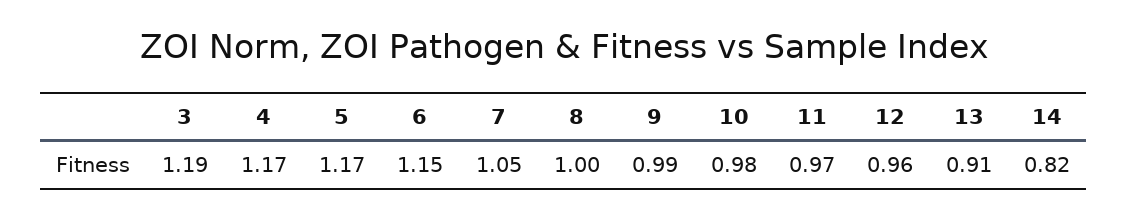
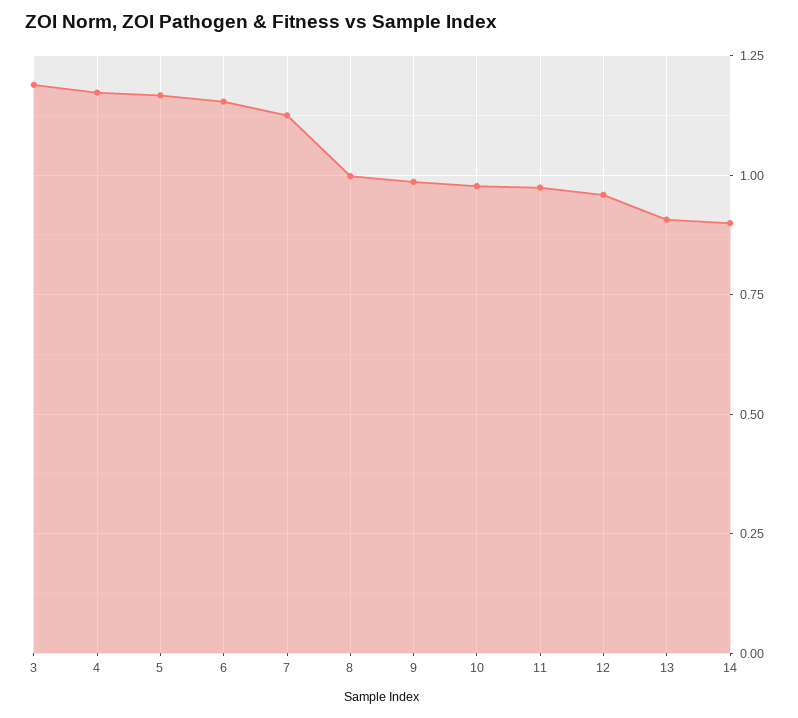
  {
    "3": 1.19,
    "4": 1.17,
    "5": 1.17,
    "6": 1.15,
-   "7": 1.05,
+   "7": 1.125,
    "8": 1,
    "9": 0.99,
    "10": 0.98,
    "11": 0.97,
    "12": 0.96,
    "13": 0.91,
-   "14": 0.82
+   "14": 0.9
  }

